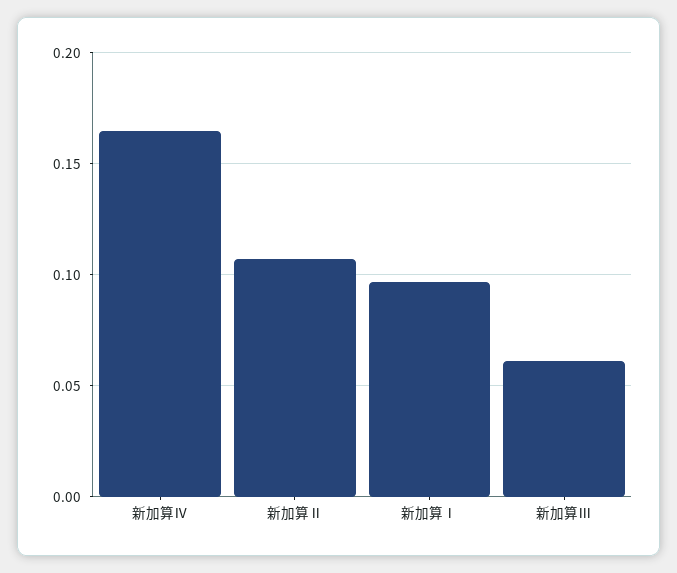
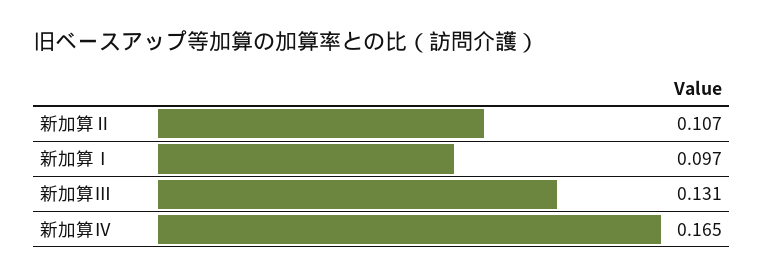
  {
    "新加算Ⅳ": 0.165,
    "新加算Ⅱ": 0.107,
    "新加算Ⅰ": 0.097,
-   "新加算Ⅲ": 0.06
+   "新加算Ⅲ": 0.131
  }

